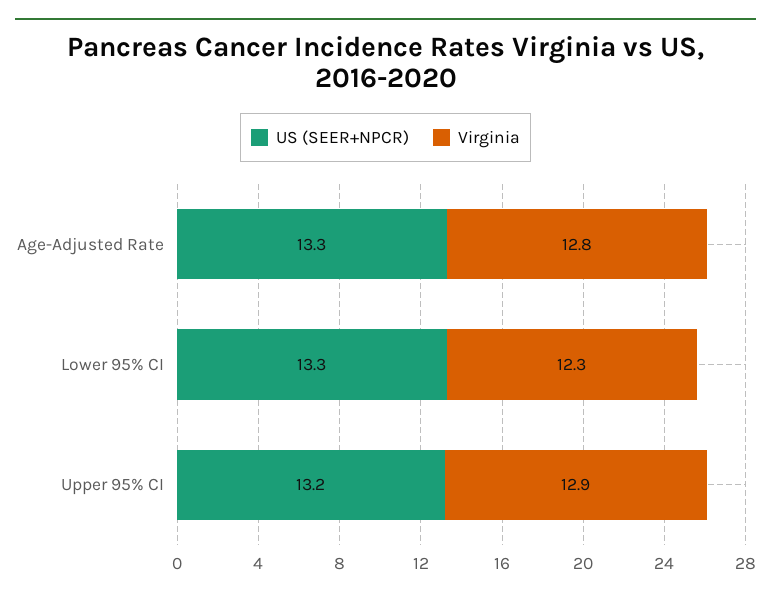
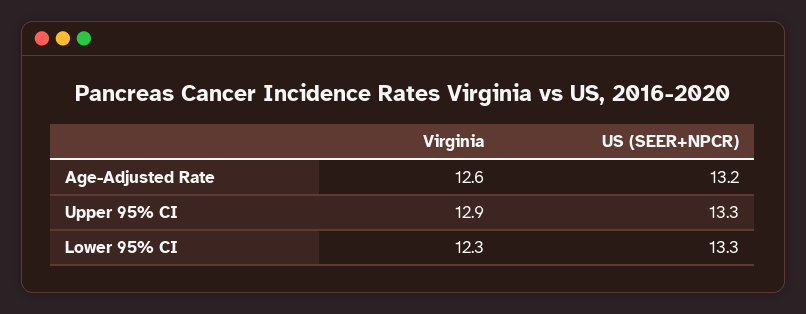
  {
    "US (SEER+NPCR)": {
-     "Age-Adjusted Rate": 13.3,
+     "Age-Adjusted Rate": 13.2,
      "Lower 95% CI": 13.3,
-     "Upper 95% CI": 13.2
+     "Upper 95% CI": 13.3
    },
    "Virginia": {
-     "Age-Adjusted Rate": 12.8,
+     "Age-Adjusted Rate": 12.6,
      "Lower 95% CI": 12.3,
      "Upper 95% CI": 12.9
    }
  }

